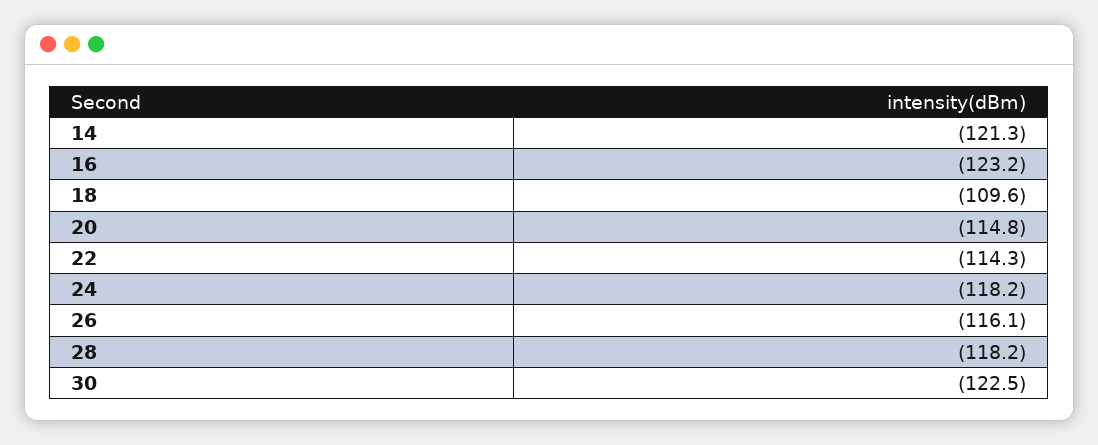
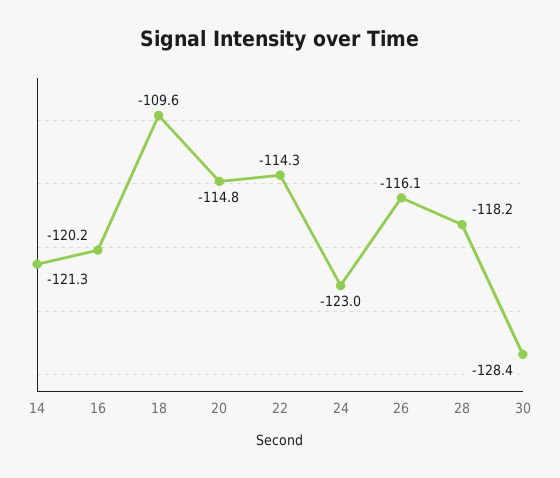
  {
    "14": -121.3,
-   "16": -123.2,
+   "16": -120.2,
    "18": -109.6,
    "20": -114.8,
    "22": -114.3,
-   "24": -118.2,
+   "24": -123,
    "26": -116.1,
    "28": -118.2,
-   "30": -122.5
+   "30": -128.4
  }

